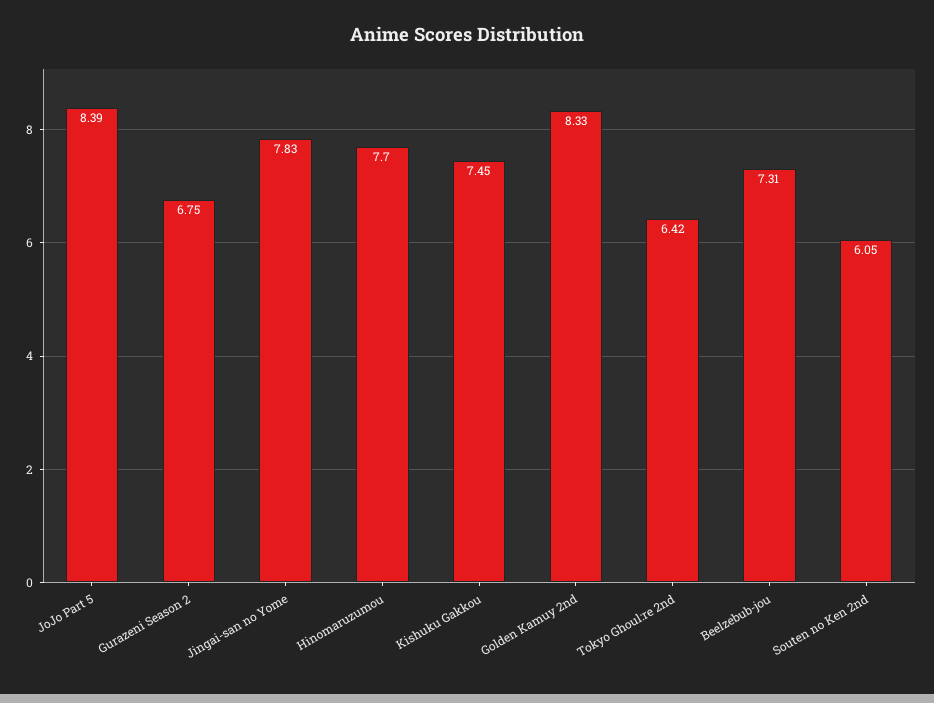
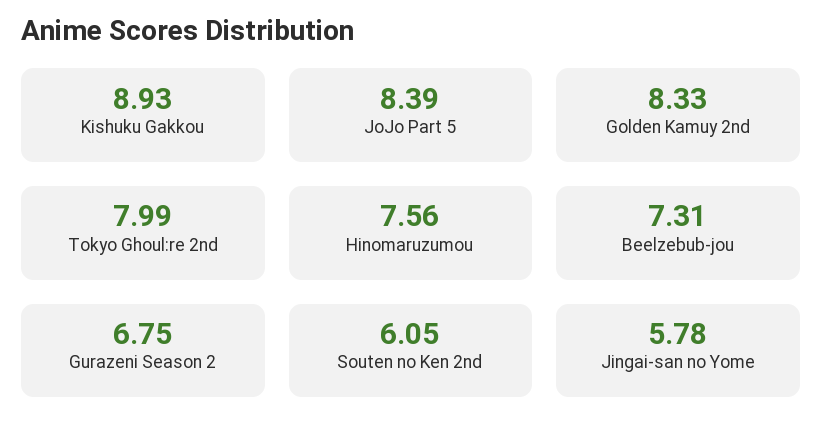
  {
    "JoJo Part 5": 8.39,
    "Gurazeni Season 2": 6.75,
-   "Jingai-san no Yome": 7.83,
+   "Jingai-san no Yome": 5.78,
-   "Hinomaruzumou": 7.7,
+   "Hinomaruzumou": 7.56,
-   "Kishuku Gakkou": 7.45,
+   "Kishuku Gakkou": 8.93,
    "Golden Kamuy 2nd": 8.33,
-   "Tokyo Ghoul:re 2nd": 6.42,
+   "Tokyo Ghoul:re 2nd": 7.99,
    "Beelzebub-jou": 7.31,
    "Souten no Ken 2nd": 6.05
  }

